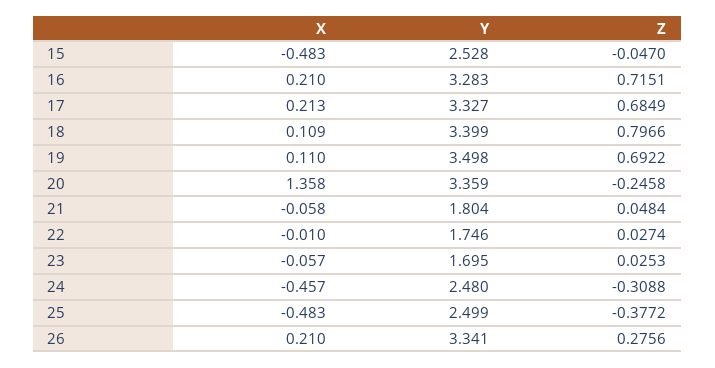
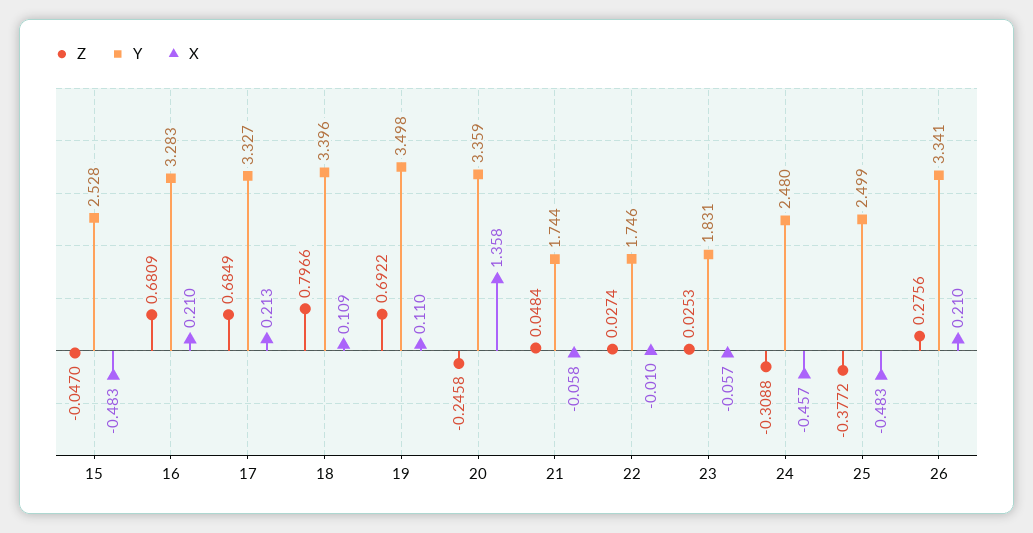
  {
    "X": {
      "15": -0.483,
      "16": 0.21,
      "17": 0.213,
      "18": 0.109,
      "19": 0.11,
      "20": 1.358,
      "21": -0.058,
      "22": -0.01,
      "23": -0.057,
      "24": -0.457,
      "25": -0.483,
      "26": 0.21
    },
    "Y": {
      "15": 2.528,
      "16": 3.283,
      "17": 3.327,
-     "18": 3.399,
+     "18": 3.396,
      "19": 3.498,
      "20": 3.359,
-     "21": 1.804,
+     "21": 1.744,
      "22": 1.746,
-     "23": 1.695,
+     "23": 1.831,
      "24": 2.48,
      "25": 2.499,
      "26": 3.341
    },
    "Z": {
      "15": -0.047,
-     "16": 0.7151,
+     "16": 0.6809,
      "17": 0.6849,
      "18": 0.7966,
      "19": 0.6922,
      "20": -0.2458,
      "21": 0.0484,
      "22": 0.0274,
      "23": 0.0253,
      "24": -0.3088,
      "25": -0.3772,
      "26": 0.2756
    }
  }

